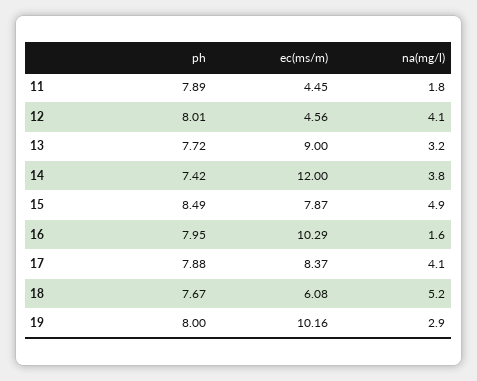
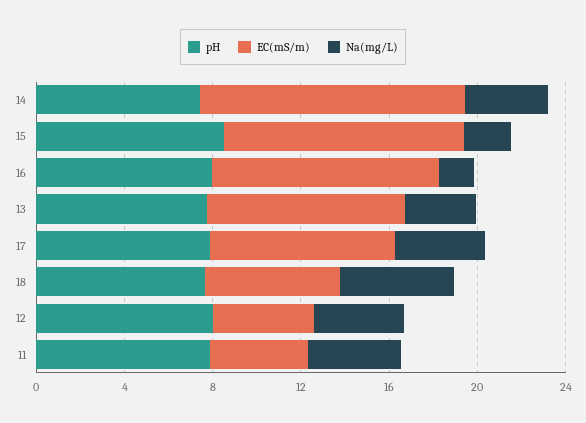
  {
    "ph": {
      "11": 7.89,
      "12": 8.01,
      "13": 7.72,
      "14": 7.42,
      "15": 8.49,
      "16": 7.95,
      "17": 7.88,
-     "18": 7.67,
+     "18": 7.67
-     "19": 8
    },
    "ec(ms/m)": {
      "11": 4.45,
      "12": 4.56,
      "13": 9,
      "14": 12,
-     "15": 7.87,
+     "15": 11,
      "16": 10.29,
      "17": 8.37,
-     "18": 6.08,
+     "18": 6.08
-     "19": 10.16
    },
    "na(mg/l)": {
-     "11": 1.8,
+     "11": 4,
      "12": 4.1,
      "13": 3.2,
      "14": 3.8,
-     "15": 4.9,
+     "15": 2,
      "16": 1.6,
      "17": 4.1,
-     "18": 5.2,
+     "18": 5.2
-     "19": 2.9
    }
  }

